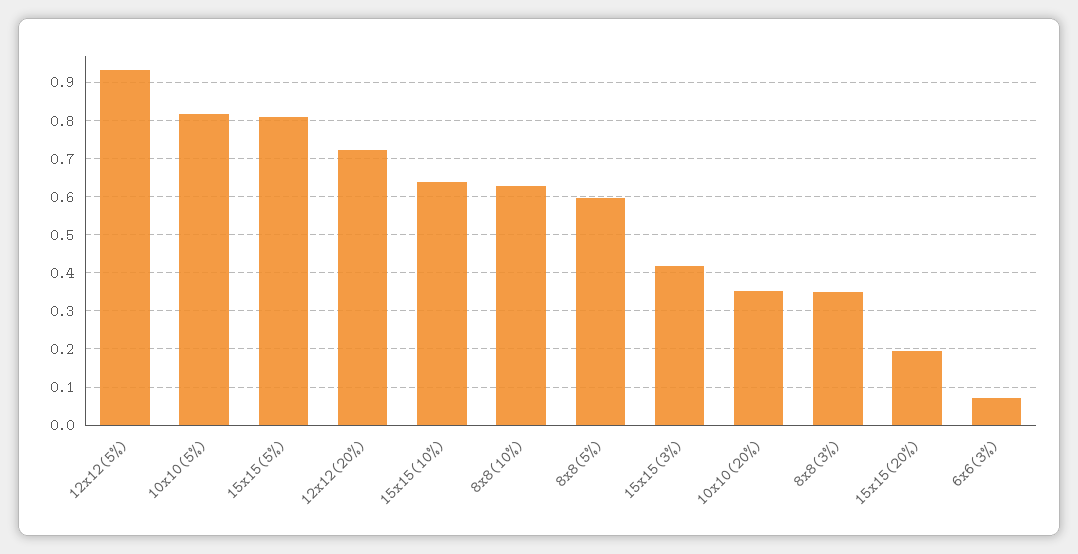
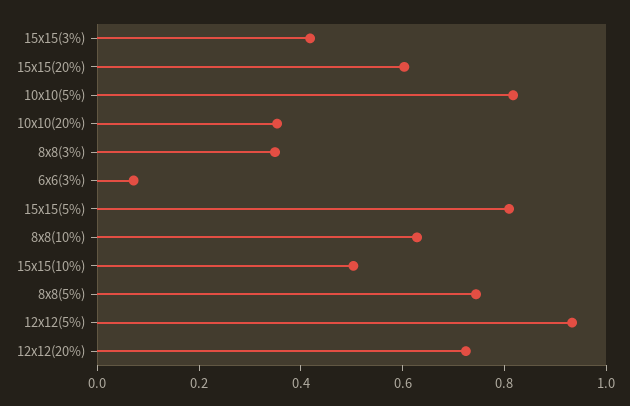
  {
    "12x12(5%)": 0.94,
    "10x10(5%)": 0.82,
    "15x15(5%)": 0.8,
    "12x12(20%)": 0.72,
-   "15x15(10%)": 0.64,
+   "15x15(10%)": 0.5,
    "8x8(10%)": 0.62,
-   "8x8(5%)": 0.6,
+   "8x8(5%)": 0.75,
    "15x15(3%)": 0.42,
    "10x10(20%)": 0.36,
    "8x8(3%)": 0.34,
-   "15x15(20%)": 0.2,
+   "15x15(20%)": 0.6,
    "6x6(3%)": 0.08
  }

